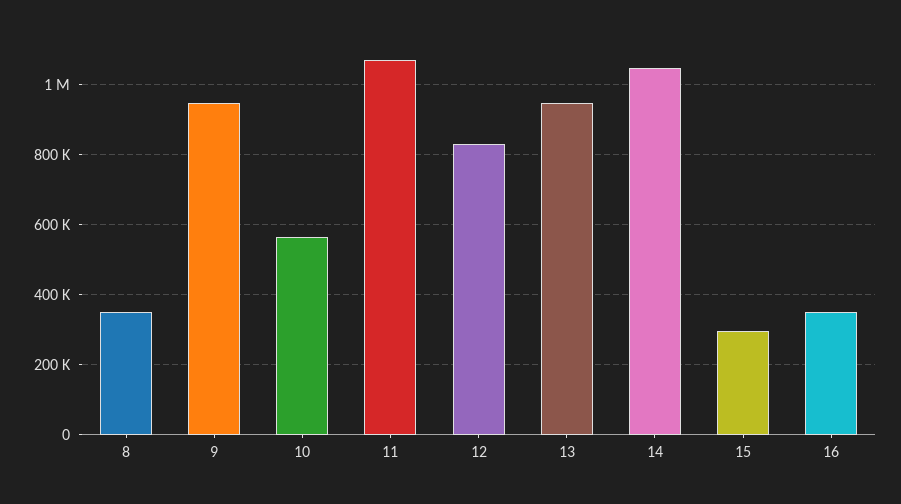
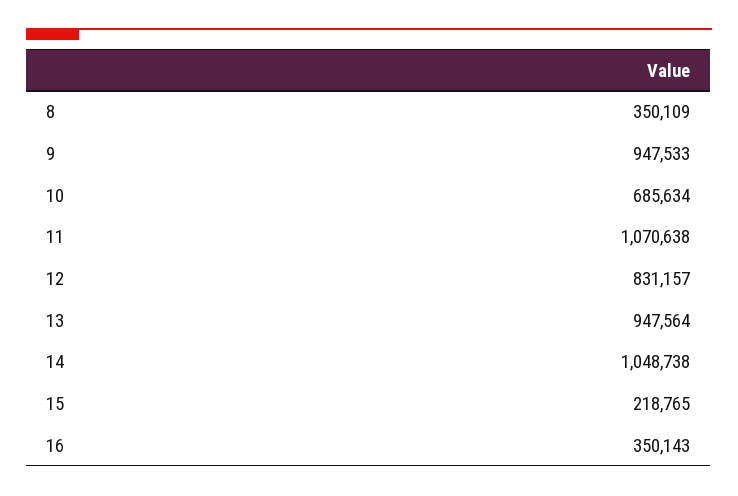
  {
    "8": 350109,
    "9": 947533,
-   "10": 560000,
+   "10": 685634,
    "11": 1070638,
    "12": 831157,
    "13": 947564,
    "14": 1048738,
-   "15": 300000,
+   "15": 218765,
    "16": 350143
  }

